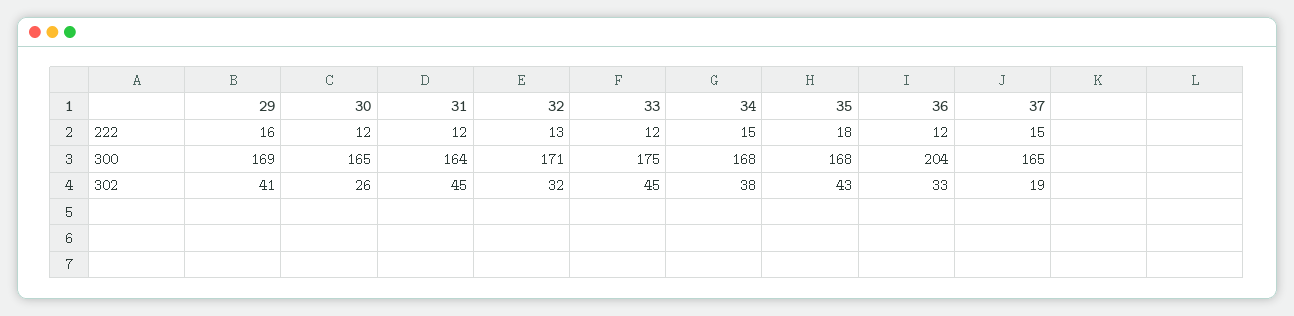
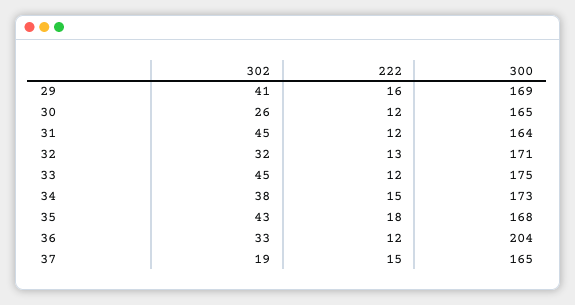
  {
    "29": {
      "222": 16,
      "300": 169,
      "302": 41
    },
    "30": {
      "222": 12,
      "300": 165,
      "302": 26
    },
    "31": {
      "222": 12,
      "300": 164,
      "302": 45
    },
    "32": {
      "222": 13,
      "300": 171,
      "302": 32
    },
    "33": {
      "222": 12,
      "300": 175,
      "302": 45
    },
    "34": {
      "222": 15,
-     "300": 168,
+     "300": 173,
      "302": 38
    },
    "35": {
      "222": 18,
      "300": 168,
      "302": 43
    },
    "36": {
      "222": 12,
      "300": 204,
      "302": 33
    },
    "37": {
      "222": 15,
      "300": 165,
      "302": 19
    }
  }

